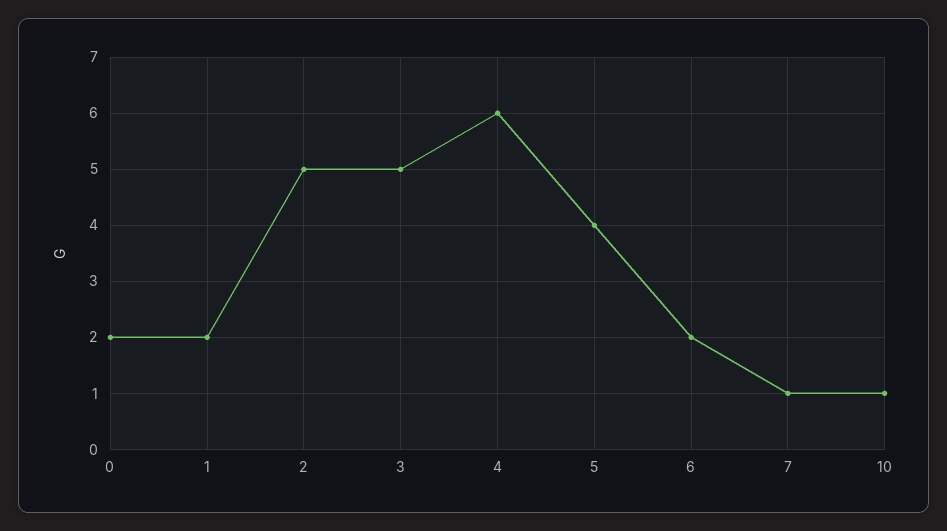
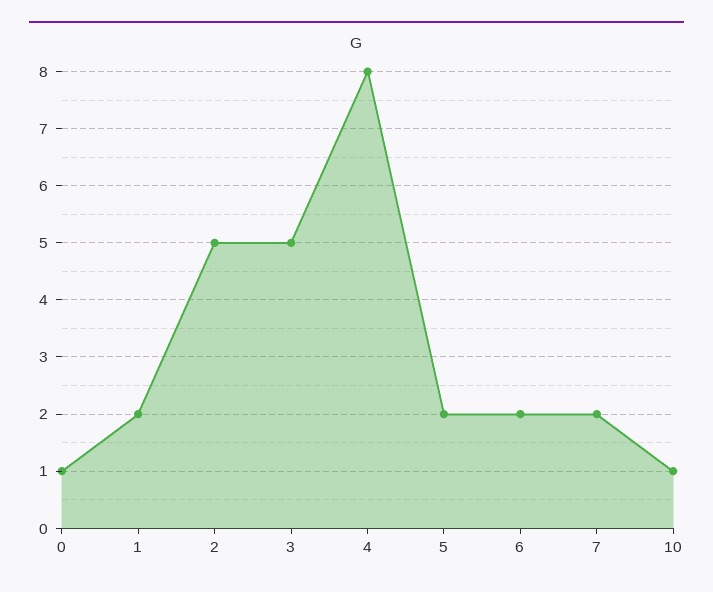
  {
-   "0": 2,
+   "0": 1,
    "1": 2,
    "2": 5,
    "3": 5,
-   "4": 6,
+   "4": 8,
-   "5": 4,
+   "5": 2,
    "6": 2,
-   "7": 1,
+   "7": 2,
    "10": 1
  }

